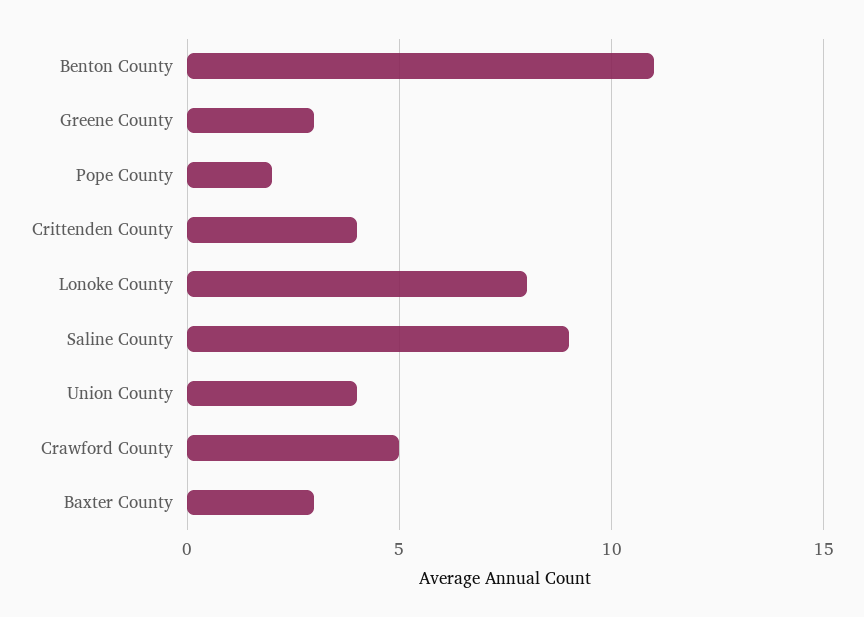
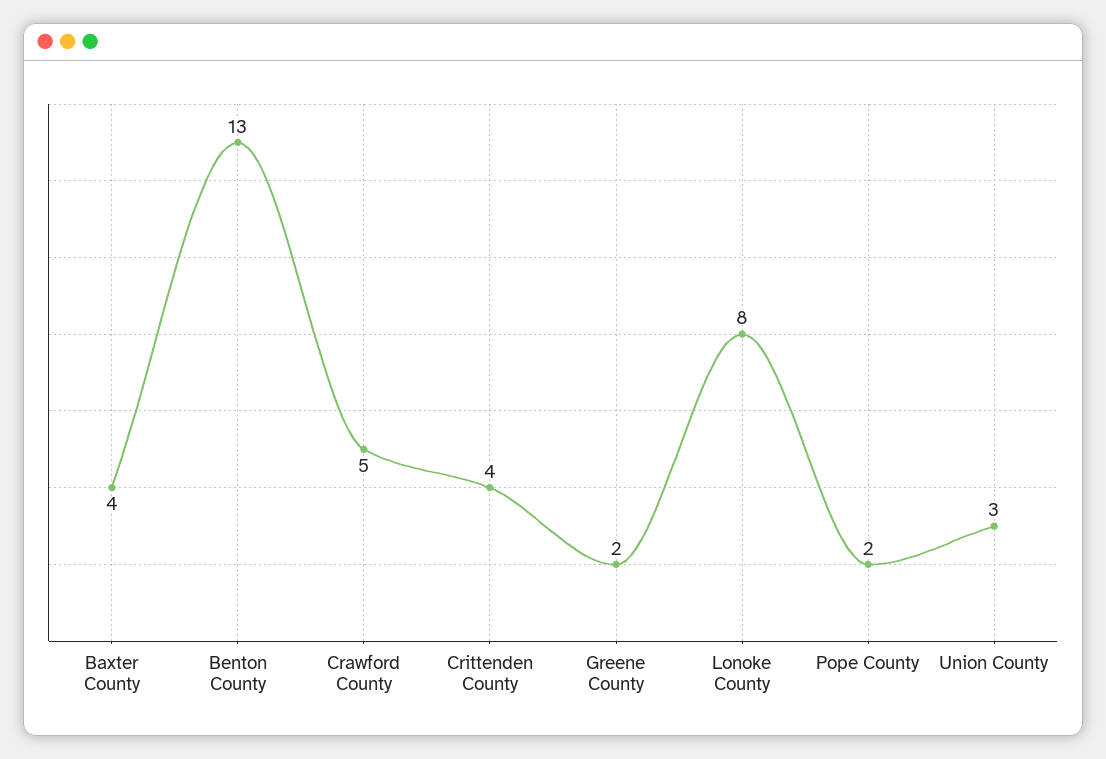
  {
-   "Benton County": 11,
+   "Benton County": 13,
-   "Greene County": 3,
+   "Greene County": 2,
    "Pope County": 2,
    "Crittenden County": 4,
    "Lonoke County": 8,
-   "Saline County": 9,
-   "Union County": 4,
+   "Union County": 3,
    "Crawford County": 5,
-   "Baxter County": 3
+   "Baxter County": 4
  }

